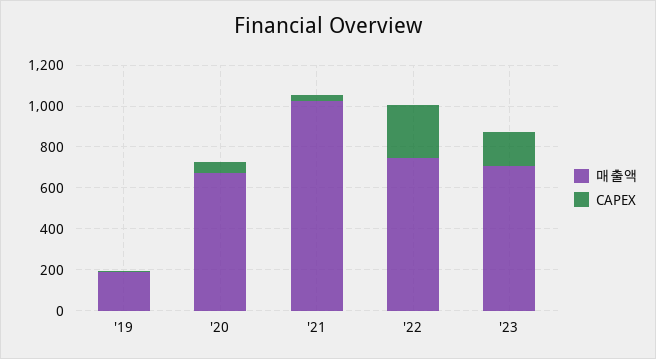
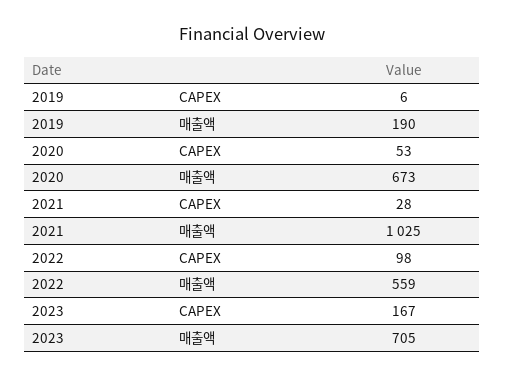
  {
    "매출액": {
      "'19": 190,
      "'20": 673,
      "'21": 1025,
-     "'22": 750,
+     "'22": 559,
      "'23": 705
    },
    "CAPEX": {
      "'19": 6,
      "'20": 53,
      "'21": 28,
-     "'22": 250,
+     "'22": 98,
      "'23": 167
    }
  }

